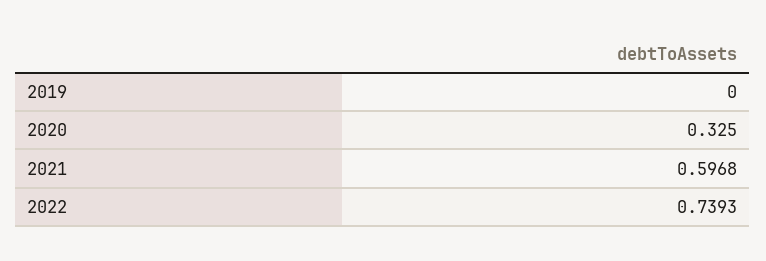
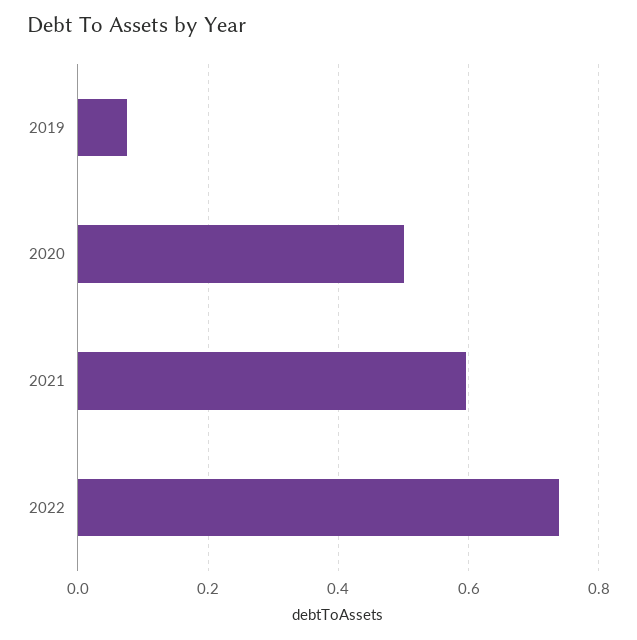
  {
-   "2019": 0,
+   "2019": 0.08,
-   "2020": 0.325,
+   "2020": 0.5,
    "2021": 0.5968,
    "2022": 0.7393
  }

